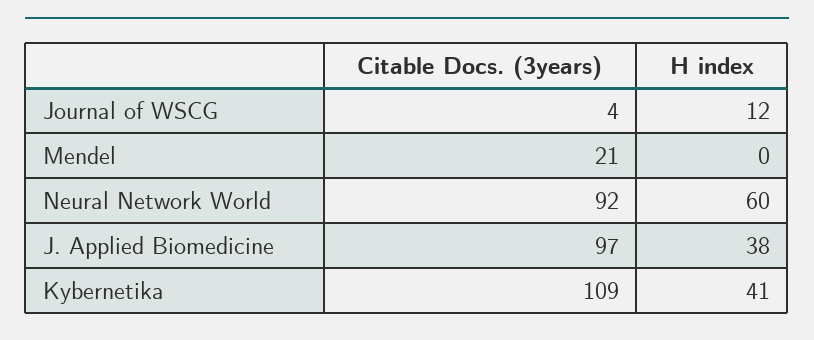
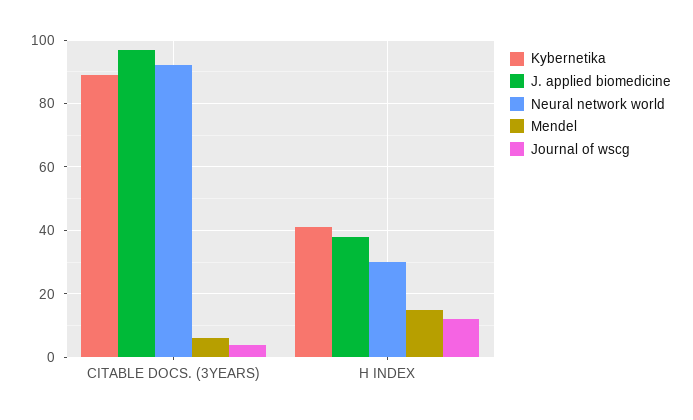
  {
    "Journal of WSCG": {
      "Citable Docs. (3years)": 4,
      "H index": 12
    },
    "Mendel": {
-     "Citable Docs. (3years)": 21,
+     "Citable Docs. (3years)": 5,
-     "H index": 0
+     "H index": 15
    },
    "Neural Network World": {
      "Citable Docs. (3years)": 92,
-     "H index": 60
+     "H index": 30
    },
    "J. Applied Biomedicine": {
      "Citable Docs. (3years)": 97,
      "H index": 38
    },
    "Kybernetika": {
-     "Citable Docs. (3years)": 109,
+     "Citable Docs. (3years)": 90,
      "H index": 41
    }
  }

